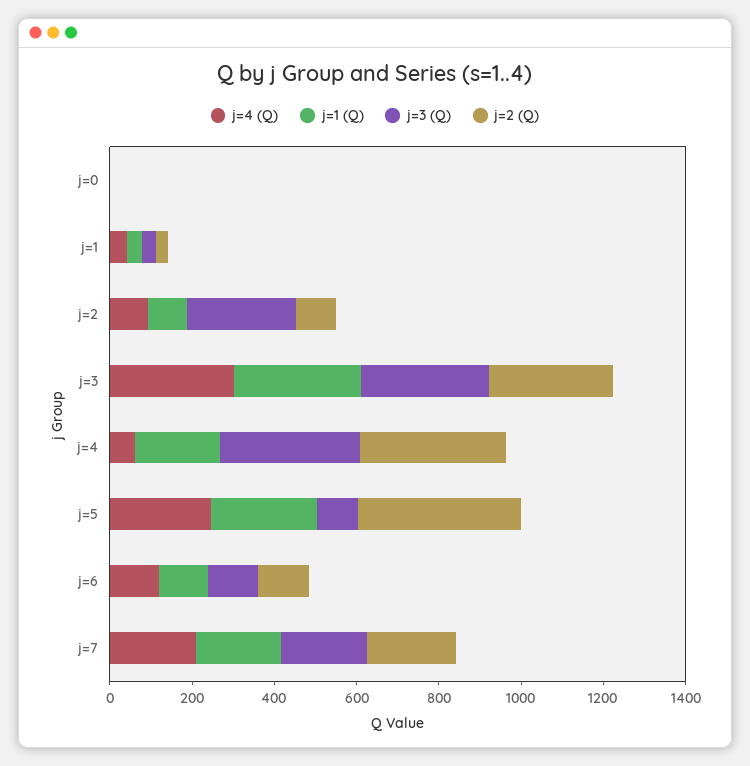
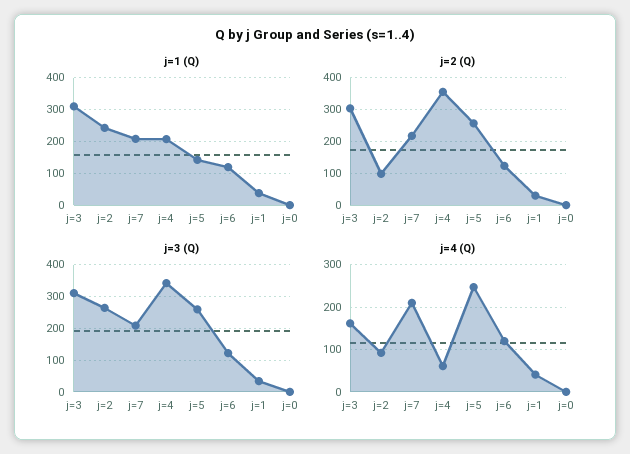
  {
    "j=4 (Q)": {
      "j=0": 0,
      "j=1": 40,
      "j=2": 100,
-     "j=3": 300,
+     "j=3": 160,
      "j=4": 60,
      "j=5": 240,
      "j=6": 120,
      "j=7": 200
    },
    "j=1 (Q)": {
      "j=0": 0,
      "j=1": 40,
-     "j=2": 100,
+     "j=2": 240,
      "j=3": 300,
      "j=4": 200,
-     "j=5": 250,
+     "j=5": 140,
      "j=6": 120,
      "j=7": 200
    },
    "j=3 (Q)": {
      "j=0": 0,
      "j=1": 40,
      "j=2": 260,
      "j=3": 320,
      "j=4": 340,
-     "j=5": 100,
+     "j=5": 260,
      "j=6": 120,
      "j=7": 200
    },
    "j=2 (Q)": {
      "j=0": 0,
      "j=1": 20,
      "j=2": 100,
      "j=3": 300,
      "j=4": 360,
-     "j=5": 400,
+     "j=5": 260,
      "j=6": 120,
      "j=7": 220
    }
  }

